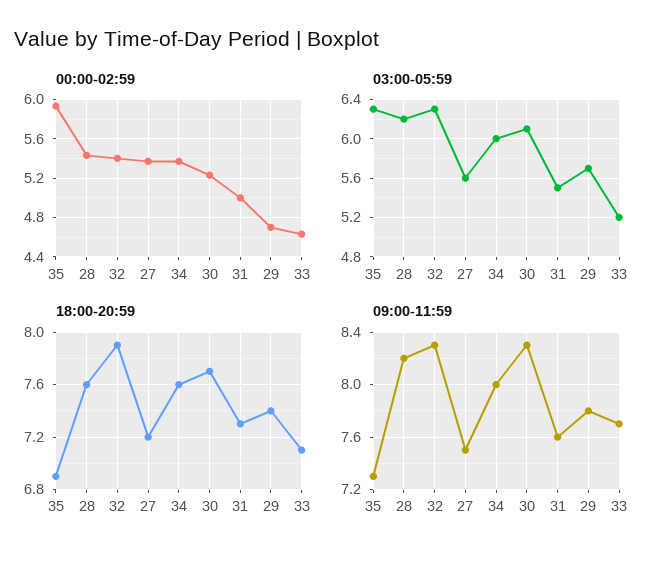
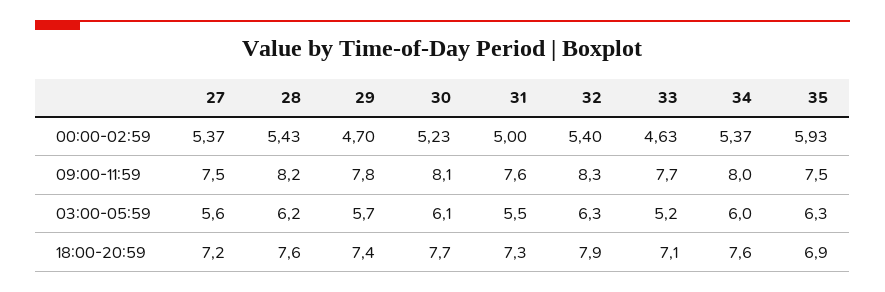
  {
    "00:00-02:59": {
      "35": 5.93,
      "28": 5.43,
      "32": 5.4,
      "27": 5.37,
      "34": 5.37,
      "30": 5.23,
      "31": 5,
      "29": 4.7,
      "33": 4.63
    },
    "03:00-05:59": {
      "35": 6.3,
      "28": 6.2,
      "32": 6.3,
      "27": 5.6,
      "34": 6,
      "30": 6.1,
      "31": 5.5,
      "29": 5.7,
      "33": 5.2
    },
    "18:00-20:59": {
      "35": 6.9,
      "28": 7.6,
      "32": 7.9,
      "27": 7.2,
      "34": 7.6,
      "30": 7.7,
      "31": 7.3,
      "29": 7.4,
      "33": 7.1
    },
    "09:00-11:59": {
-     "35": 7.3,
+     "35": 7.5,
      "28": 8.2,
      "32": 8.3,
      "27": 7.5,
      "34": 8,
-     "30": 8.3,
+     "30": 8.1,
      "31": 7.6,
      "29": 7.8,
      "33": 7.7
    }
  }

